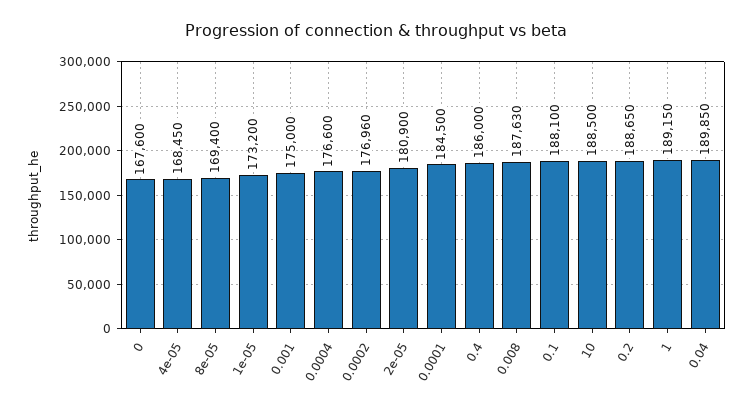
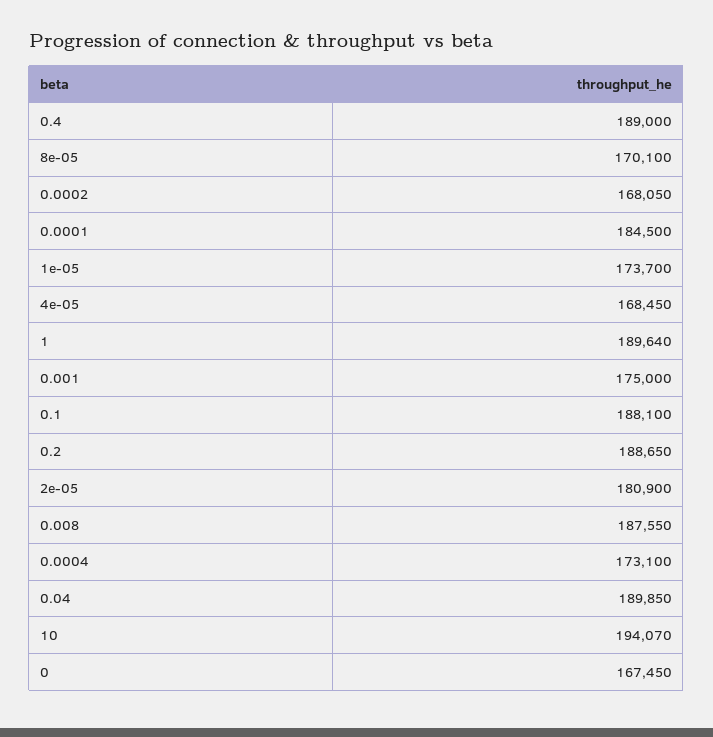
  {
-   "0": 167600,
+   "0": 167450,
    "4e-05": 168450,
-   "8e-05": 169400,
+   "8e-05": 170100,
-   "1e-05": 173200,
+   "1e-05": 173700,
    "0.001": 175000,
-   "0.0004": 176600,
+   "0.0004": 173100,
-   "0.0002": 176960,
+   "0.0002": 168050,
    "2e-05": 180900,
    "0.0001": 184500,
-   "0.4": 186000,
+   "0.4": 189000,
-   "0.008": 187630,
+   "0.008": 187550,
    "0.1": 188100,
-   "10": 188500,
+   "10": 194070,
    "0.2": 188650,
-   "1": 189150,
+   "1": 189640,
    "0.04": 189850
  }

